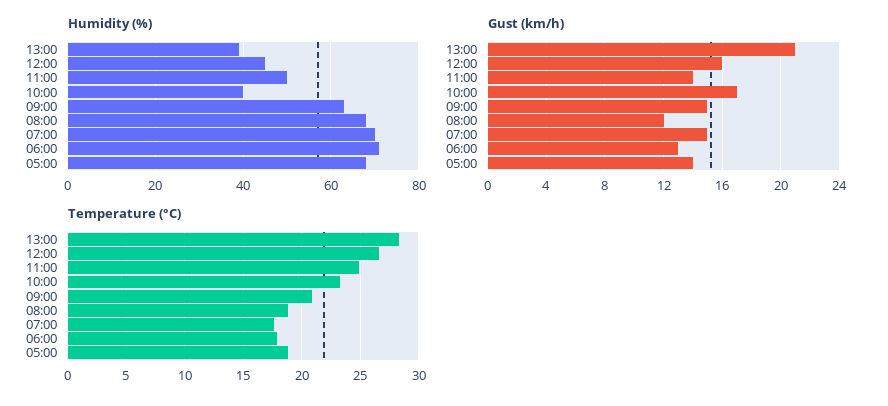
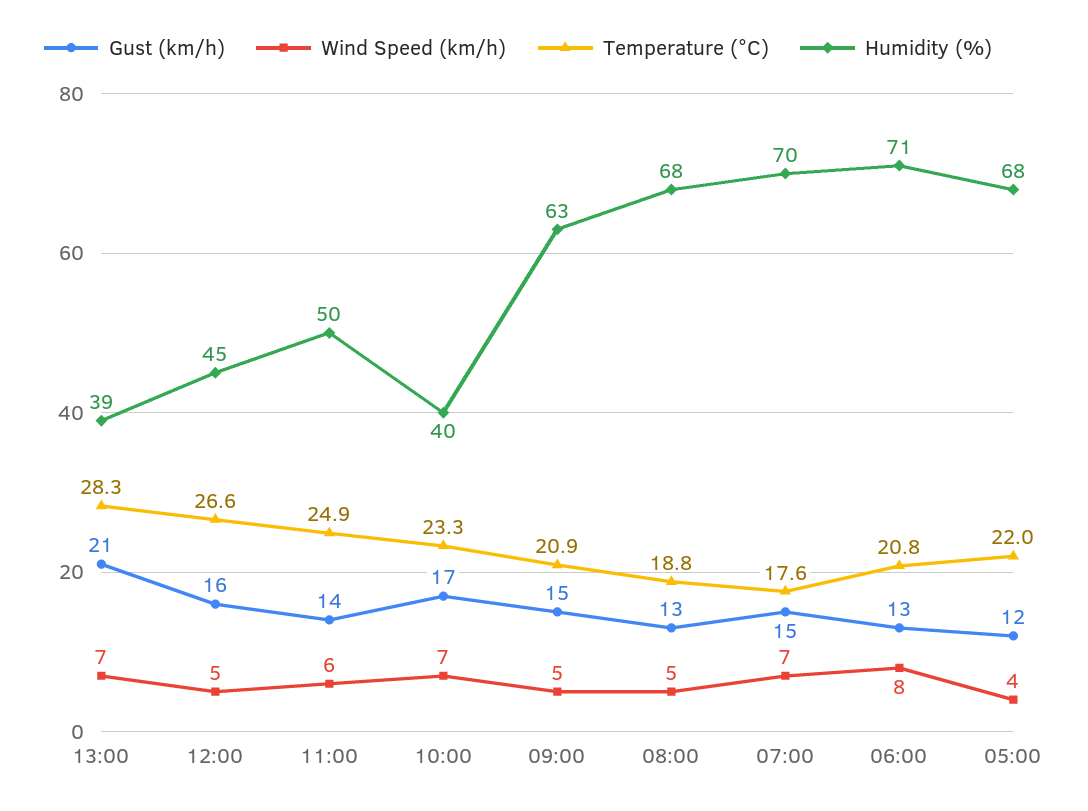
  {
    "Humidity (%)": {
      "13:00": 39,
      "12:00": 45,
      "11:00": 50,
      "10:00": 40,
      "09:00": 63,
      "08:00": 68,
      "07:00": 70,
      "06:00": 71,
      "05:00": 68
    },
    "Gust (km/h)": {
      "13:00": 21,
      "12:00": 16,
      "11:00": 14,
      "10:00": 17,
      "09:00": 15,
-     "08:00": 12,
+     "08:00": 13,
      "07:00": 15,
      "06:00": 13,
-     "05:00": 14
+     "05:00": 12
    },
    "Temperature (°C)": {
      "13:00": 28.3,
      "12:00": 26.6,
      "11:00": 24.9,
      "10:00": 23.3,
      "09:00": 20.9,
      "08:00": 18.8,
      "07:00": 17.6,
-     "06:00": 18,
+     "06:00": 20.8,
-     "05:00": 19
+     "05:00": 22
-   }
+   },
+   "Wind Speed (km/h)": {
+     "13:00": 7,
+     "12:00": 5,
+     "11:00": 6,
+     "10:00": 7,
+     "09:00": 5,
+     "08:00": 5,
+     "07:00": 7,
+     "06:00": 8,
+     "05:00": 4
+   }
  }

